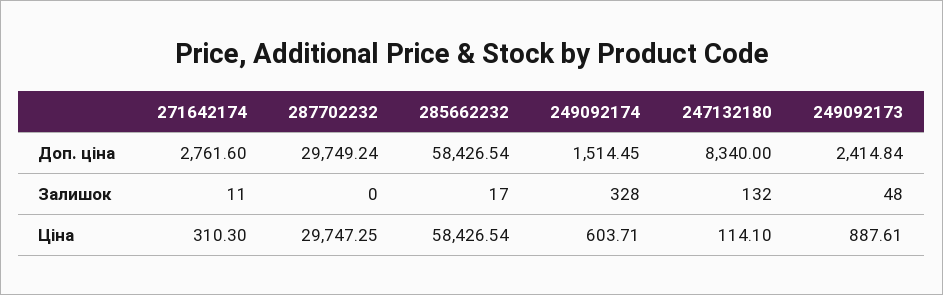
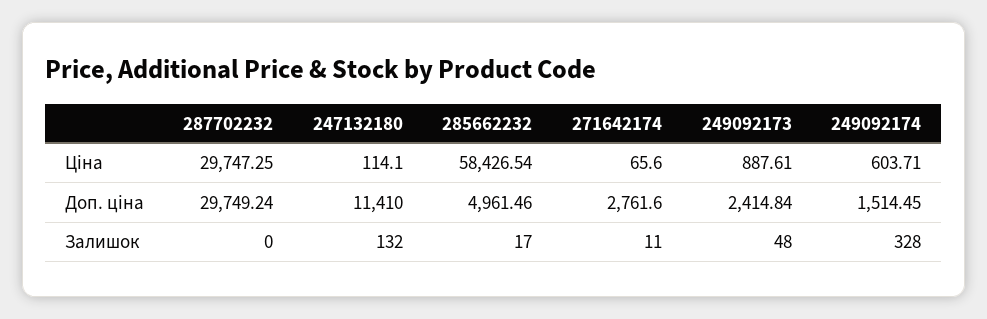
  {
    "271642174": {
      "Доп. ціна": 2761.6,
      "Залишок": 11,
-     "Ціна": 310.3
+     "Ціна": 65.6
    },
    "287702232": {
      "Доп. ціна": 29749.24,
      "Залишок": 0,
      "Ціна": 29747.25
    },
    "285662232": {
-     "Доп. ціна": 58426.54,
+     "Доп. ціна": 4961.46,
      "Залишок": 17,
      "Ціна": 58426.54
    },
    "249092174": {
      "Доп. ціна": 1514.45,
      "Залишок": 328,
      "Ціна": 603.71
    },
    "247132180": {
-     "Доп. ціна": 8340,
+     "Доп. ціна": 11410,
      "Залишок": 132,
      "Ціна": 114.1
    },
    "249092173": {
      "Доп. ціна": 2414.84,
      "Залишок": 48,
      "Ціна": 887.61
    }
  }

